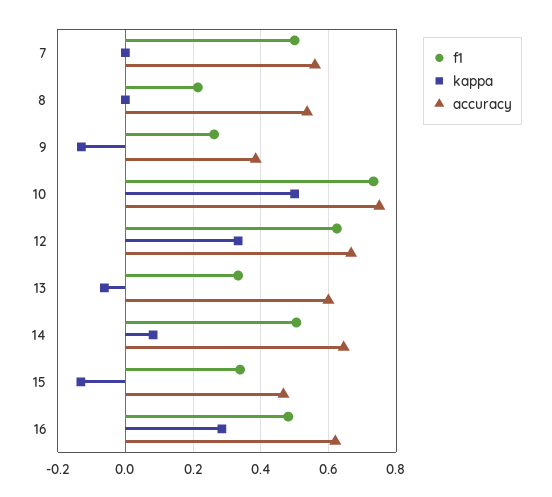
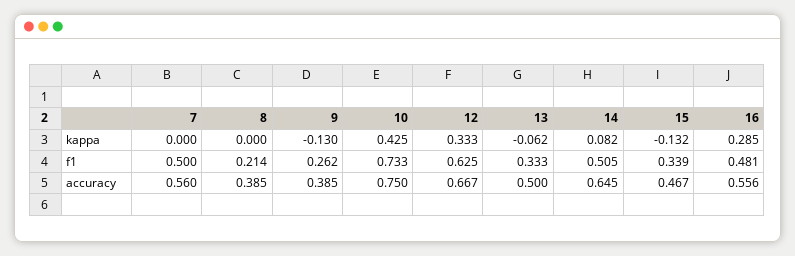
  {
    "f1": {
      "7": 0.5,
      "8": 0.214,
      "9": 0.262,
      "10": 0.733,
      "12": 0.625,
      "13": 0.333,
      "14": 0.505,
      "15": 0.339,
      "16": 0.481
    },
    "kappa": {
      "7": 0,
      "8": 0,
      "9": -0.13,
-     "10": 0.5,
+     "10": 0.425,
      "12": 0.333,
      "13": -0.062,
      "14": 0.082,
      "15": -0.132,
      "16": 0.285
    },
    "accuracy": {
      "7": 0.56,
-     "8": 0.54,
+     "8": 0.385,
      "9": 0.385,
      "10": 0.75,
      "12": 0.667,
-     "13": 0.6,
+     "13": 0.5,
      "14": 0.645,
      "15": 0.467,
-     "16": 0.62
+     "16": 0.556
    }
  }

